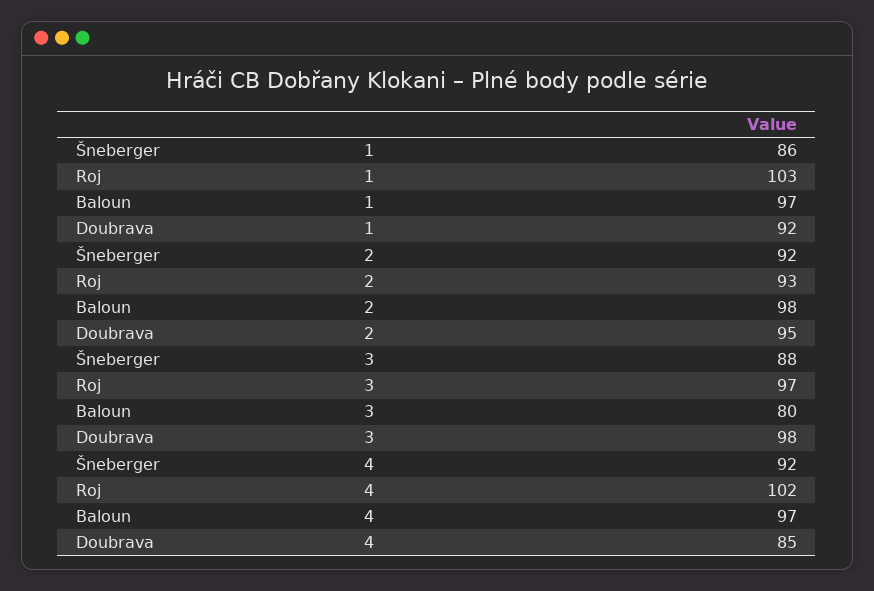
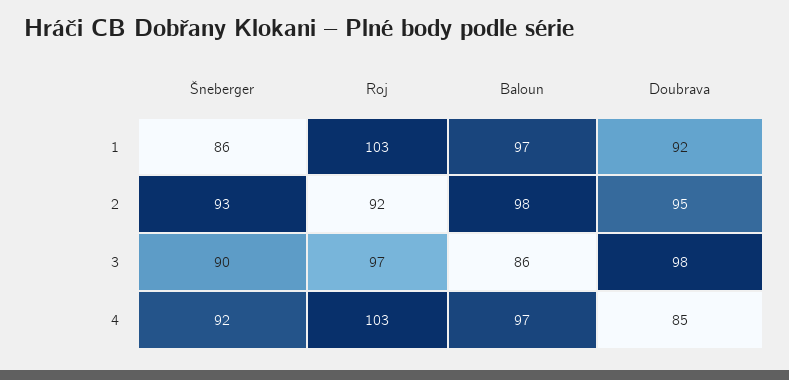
  {
    "Šneberger": {
      "1": 86,
-     "2": 92,
+     "2": 93,
-     "3": 88,
+     "3": 90,
      "4": 92
    },
    "Roj": {
      "1": 103,
-     "2": 93,
+     "2": 92,
      "3": 97,
-     "4": 102
+     "4": 103
    },
    "Baloun": {
      "1": 97,
      "2": 98,
-     "3": 80,
+     "3": 86,
      "4": 97
    },
    "Doubrava": {
      "1": 92,
      "2": 95,
      "3": 98,
      "4": 85
    }
  }

